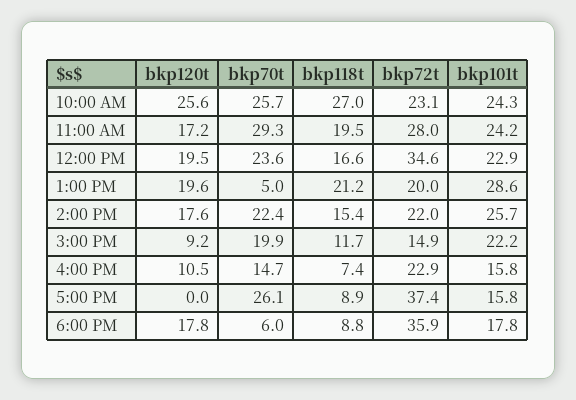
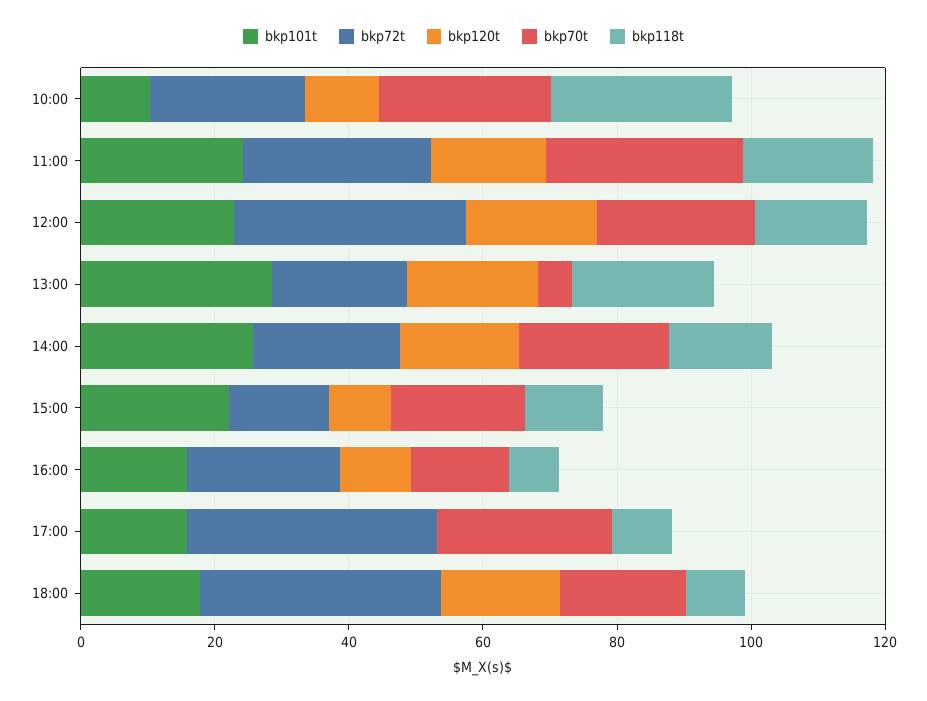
  {
    "bkp120t": {
-     "10:00 AM": 25.6,
+     "10:00 AM": 10,
      "11:00 AM": 17.2,
      "12:00 PM": 19.5,
      "1:00 PM": 19.6,
      "2:00 PM": 17.6,
      "3:00 PM": 9.2,
      "4:00 PM": 10.5,
      "5:00 PM": 0,
      "6:00 PM": 17.8
    },
    "bkp70t": {
      "10:00 AM": 25.7,
      "11:00 AM": 29.3,
      "12:00 PM": 23.6,
      "1:00 PM": 5,
      "2:00 PM": 22.4,
      "3:00 PM": 19.9,
      "4:00 PM": 14.7,
      "5:00 PM": 26.1,
-     "6:00 PM": 6
+     "6:00 PM": 20
    },
    "bkp118t": {
      "10:00 AM": 27,
      "11:00 AM": 19.5,
      "12:00 PM": 16.6,
      "1:00 PM": 21.2,
      "2:00 PM": 15.4,
      "3:00 PM": 11.7,
      "4:00 PM": 7.4,
      "5:00 PM": 8.9,
      "6:00 PM": 8.8
    },
    "bkp72t": {
      "10:00 AM": 23.1,
      "11:00 AM": 28,
      "12:00 PM": 34.6,
      "1:00 PM": 20,
      "2:00 PM": 22,
      "3:00 PM": 14.9,
      "4:00 PM": 22.9,
      "5:00 PM": 37.4,
      "6:00 PM": 35.9
    },
    "bkp101t": {
-     "10:00 AM": 24.3,
+     "10:00 AM": 10,
      "11:00 AM": 24.2,
      "12:00 PM": 22.9,
      "1:00 PM": 28.6,
      "2:00 PM": 25.7,
      "3:00 PM": 22.2,
      "4:00 PM": 15.8,
      "5:00 PM": 15.8,
      "6:00 PM": 17.8
    }
  }

